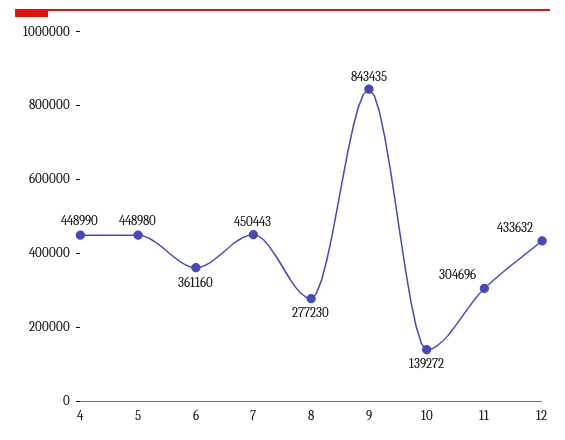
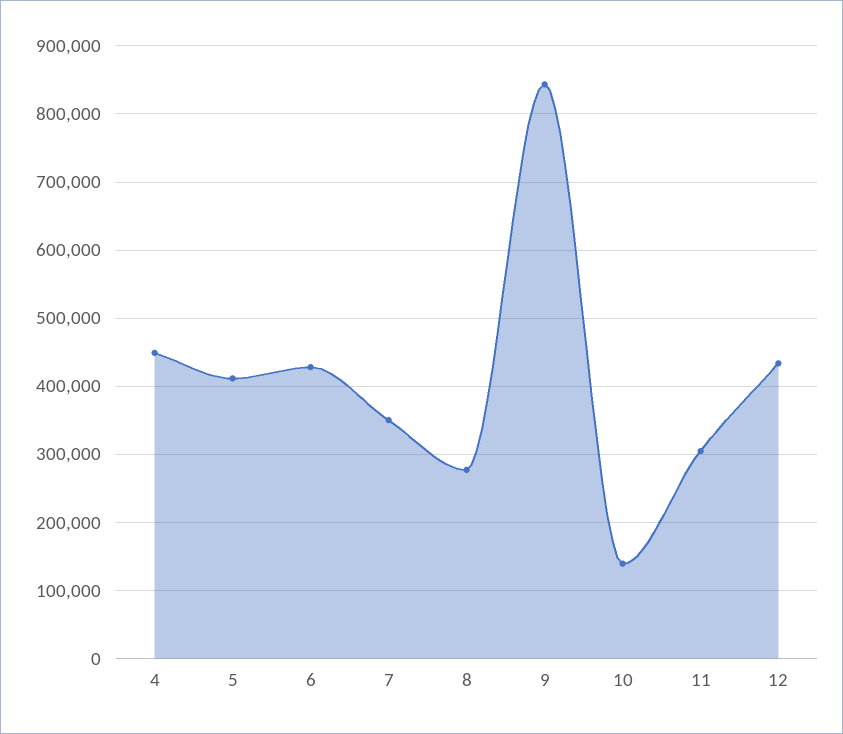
  {
    "4": 448990,
-   "5": 448980,
+   "5": 410000,
-   "6": 361160,
+   "6": 430000,
-   "7": 450443,
+   "7": 350000,
    "8": 277230,
    "9": 843435,
    "10": 139272,
    "11": 304696,
    "12": 433632
  }

